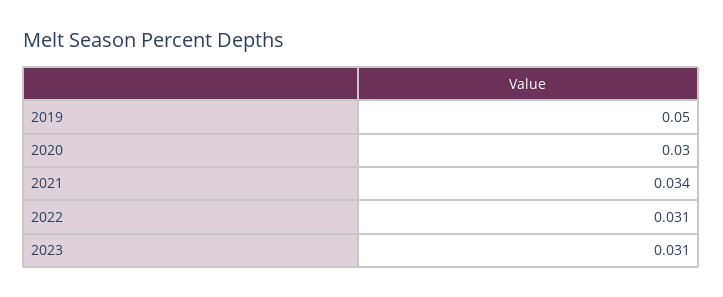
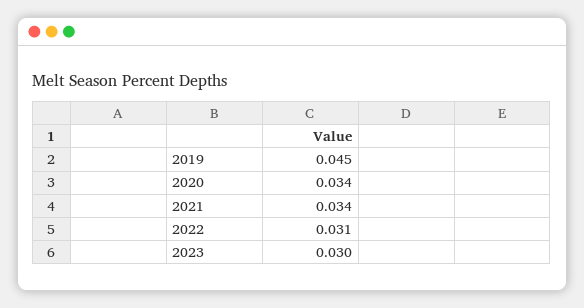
  {
-   "2019": 0.05,
+   "2019": 0.045,
-   "2020": 0.03,
+   "2020": 0.034,
    "2021": 0.034,
    "2022": 0.031,
-   "2023": 0.031
+   "2023": 0.03
  }

